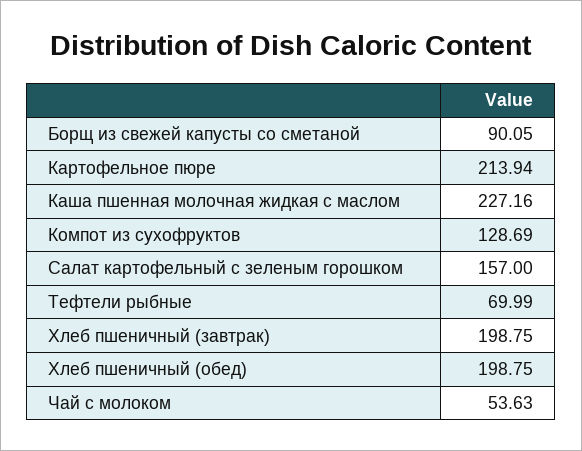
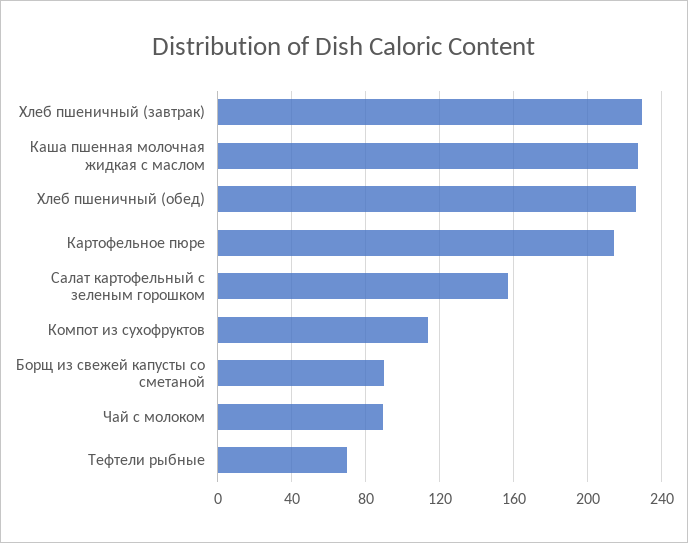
  {
    "Борщ из свежей капусты со сметаной": 90.05,
    "Картофельное пюре": 213.94,
    "Каша пшенная молочная жидкая с маслом": 227.16,
-   "Компот из сухофруктов": 128.69,
+   "Компот из сухофруктов": 115,
    "Салат картофельный с зеленым горошком": 157,
    "Тефтели рыбные": 69.99,
-   "Хлеб пшеничный (завтрак)": 198.75,
+   "Хлеб пшеничный (завтрак)": 230,
-   "Хлеб пшеничный (обед)": 198.75,
+   "Хлеб пшеничный (обед)": 225,
-   "Чай с молоком": 53.63
+   "Чай с молоком": 90
  }

